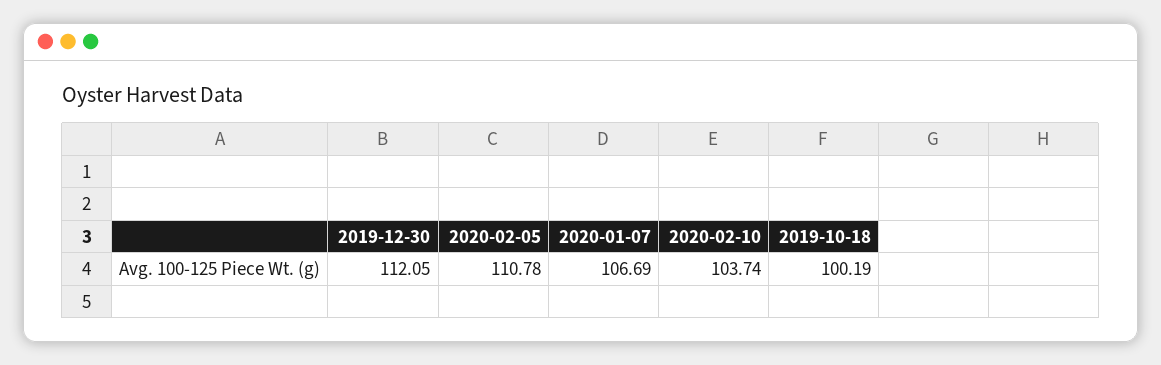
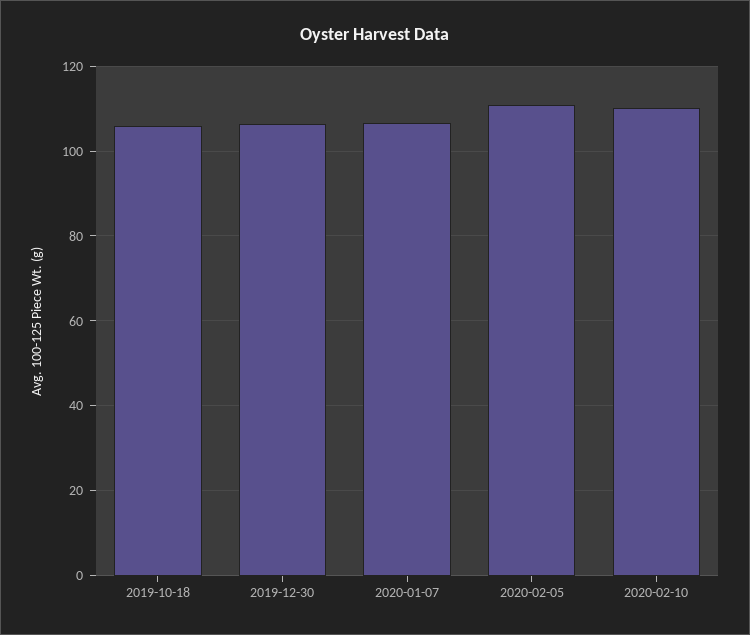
  {
-   "2019-12-30": 112.05,
+   "2019-12-30": 106,
    "2020-02-05": 110.78,
    "2020-01-07": 106.69,
-   "2020-02-10": 103.74,
+   "2020-02-10": 110,
-   "2019-10-18": 100.19
+   "2019-10-18": 106
  }

